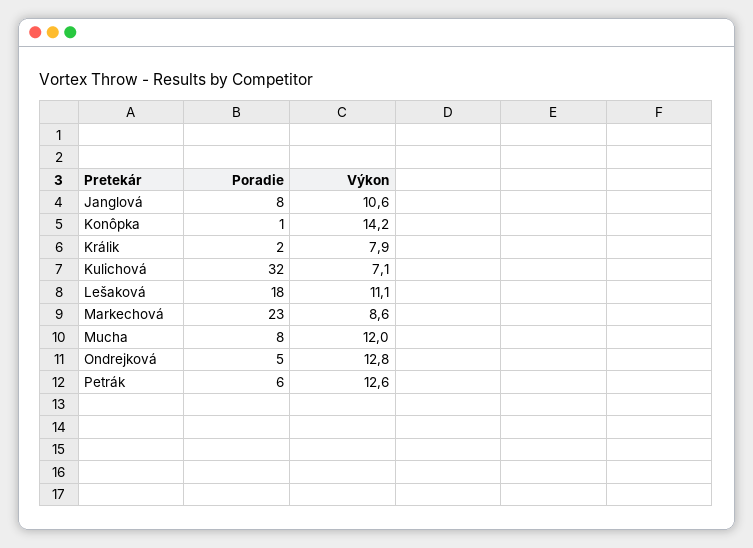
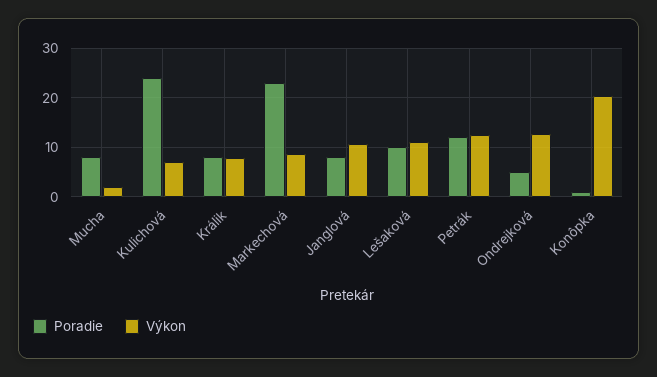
  {
    "Poradie": {
      "Janglová": 8,
      "Konôpka": 1,
-     "Králik": 2,
+     "Králik": 8,
-     "Kulichová": 32,
+     "Kulichová": 24,
-     "Lešaková": 18,
+     "Lešaková": 10,
      "Markechová": 23,
      "Mucha": 8,
      "Ondrejková": 5,
-     "Petrák": 6
+     "Petrák": 12
    },
    "Výkon": {
      "Janglová": 10.6,
-     "Konôpka": 14.2,
+     "Konôpka": 20,
      "Králik": 7.9,
      "Kulichová": 7.1,
      "Lešaková": 11.1,
      "Markechová": 8.6,
-     "Mucha": 12,
+     "Mucha": 2,
      "Ondrejková": 12.8,
      "Petrák": 12.6
    }
  }

